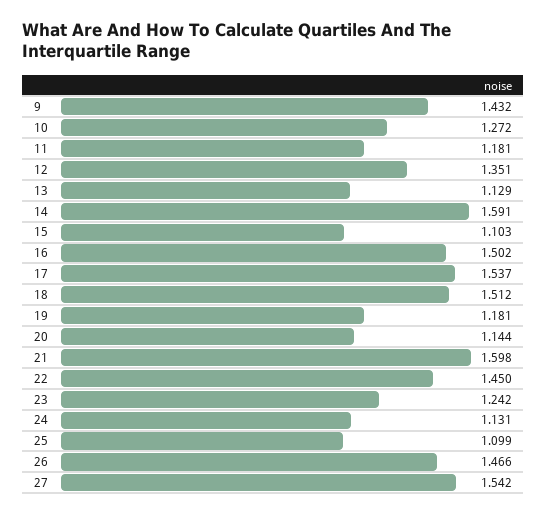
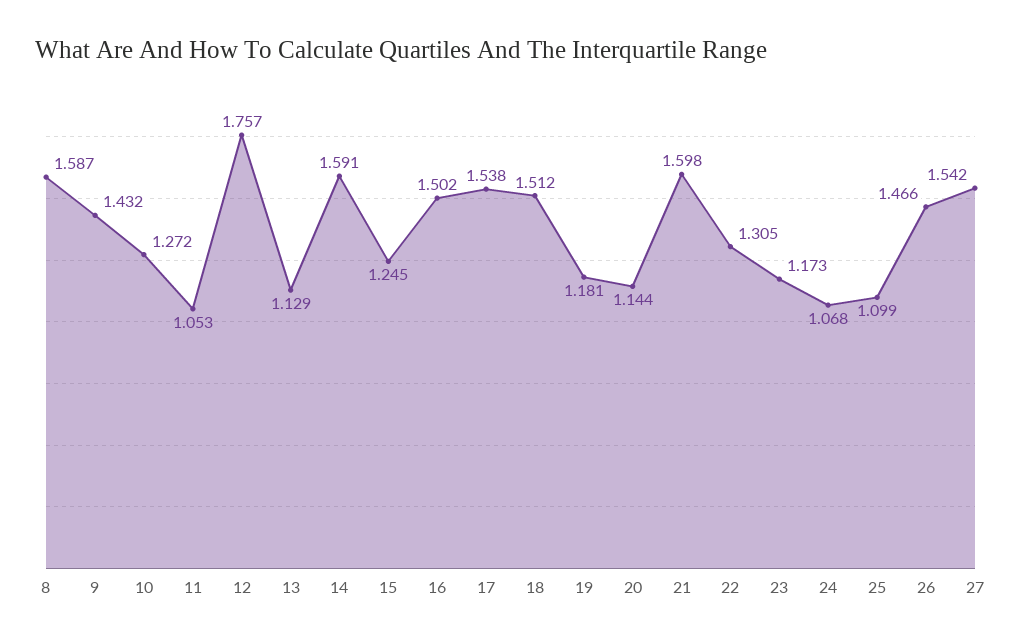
  {
    "9": 1.432,
    "10": 1.272,
-   "11": 1.181,
+   "11": 1.053,
-   "12": 1.351,
+   "12": 1.757,
    "13": 1.129,
    "14": 1.591,
-   "15": 1.103,
+   "15": 1.245,
    "16": 1.502,
-   "17": 1.537,
+   "17": 1.538,
    "18": 1.512,
    "19": 1.181,
    "20": 1.144,
    "21": 1.598,
-   "22": 1.45,
+   "22": 1.305,
-   "23": 1.242,
+   "23": 1.173,
-   "24": 1.131,
+   "24": 1.068,
    "25": 1.099,
    "26": 1.466,
-   "27": 1.542
+   "27": 1.542,
+   "8": 1.587
  }

